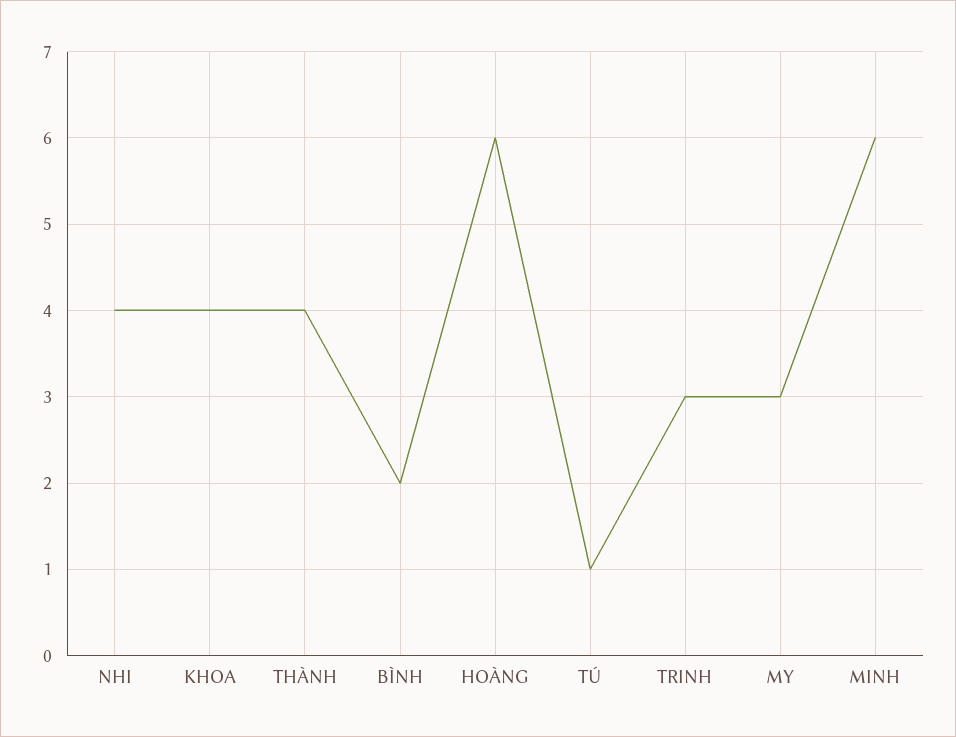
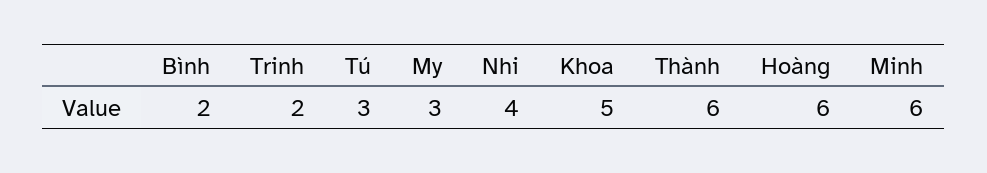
  {
    "NHI": 4,
-   "KHOA": 4,
+   "KHOA": 5,
-   "THÀNH": 4,
+   "THÀNH": 6,
    "BÌNH": 2,
    "HOÀNG": 6,
-   "TÚ": 1,
+   "TÚ": 3,
-   "TRINH": 3,
+   "TRINH": 2,
    "MY": 3,
    "MINH": 6
  }

